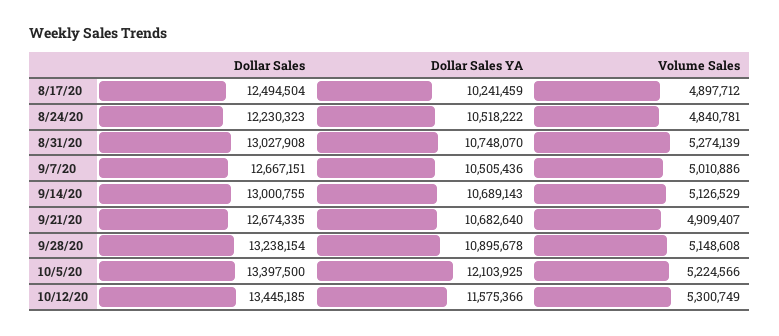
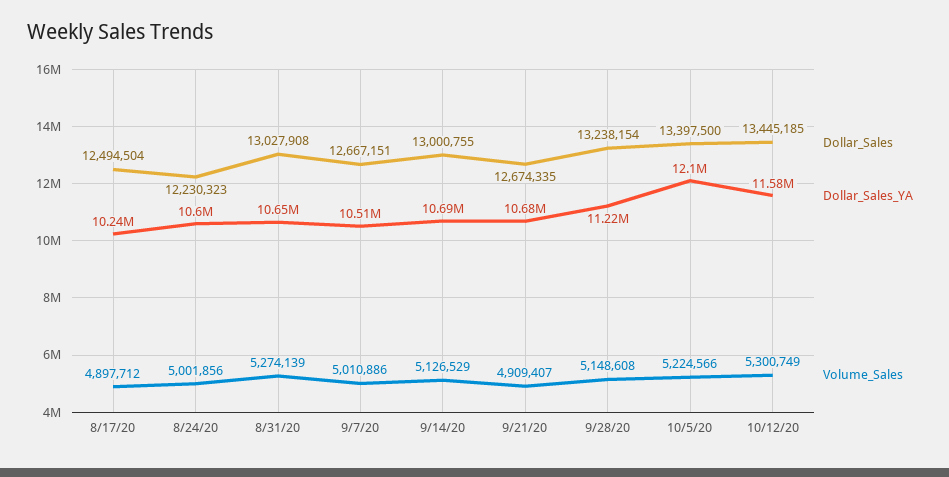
  {
    "Dollar Sales": {
      "8/17/20": 12494504,
      "8/24/20": 12230323,
      "8/31/20": 13027908,
      "9/7/20": 12667151,
      "9/14/20": 13000755,
      "9/21/20": 12674335,
      "9/28/20": 13238154,
      "10/5/20": 13397500,
      "10/12/20": 13445185
    },
    "Dollar Sales YA": {
      "8/17/20": 10241459,
-     "8/24/20": 10518222,
+     "8/24/20": 10600000,
-     "8/31/20": 10748070,
+     "8/31/20": 10650000,
      "9/7/20": 10505436,
      "9/14/20": 10689143,
      "9/21/20": 10682640,
-     "9/28/20": 10895678,
+     "9/28/20": 11220000,
      "10/5/20": 12103925,
      "10/12/20": 11575366
    },
    "Volume Sales": {
      "8/17/20": 4897712,
-     "8/24/20": 4840781,
+     "8/24/20": 5001856,
      "8/31/20": 5274139,
      "9/7/20": 5010886,
      "9/14/20": 5126529,
      "9/21/20": 4909407,
      "9/28/20": 5148608,
      "10/5/20": 5224566,
      "10/12/20": 5300749
    }
  }

